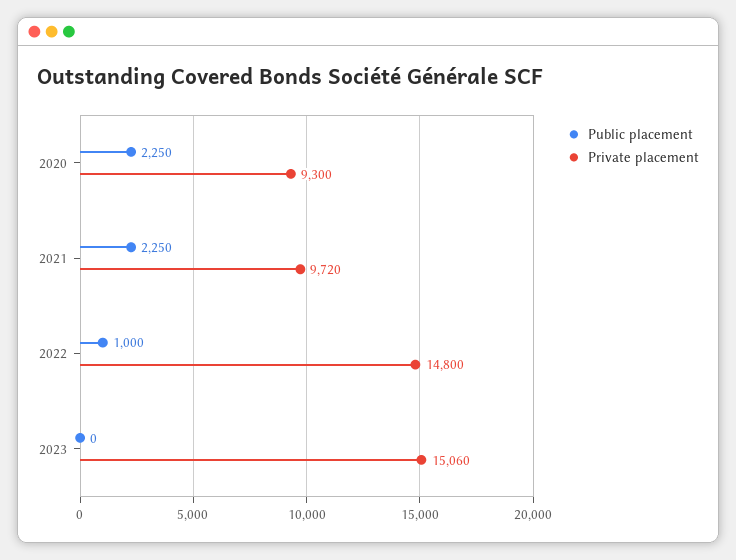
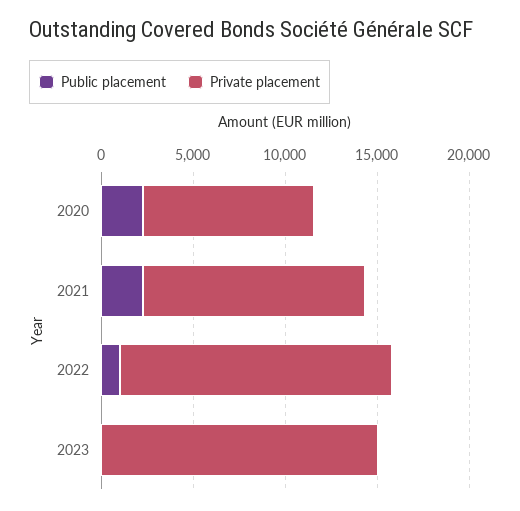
  {
    "Public placement": {
      "2020": 2250,
      "2021": 2250,
      "2022": 1000,
      "2023": 0
    },
    "Private placement": {
      "2020": 9300,
-     "2021": 9720,
+     "2021": 12000,
      "2022": 14800,
      "2023": 15060
    }
  }

